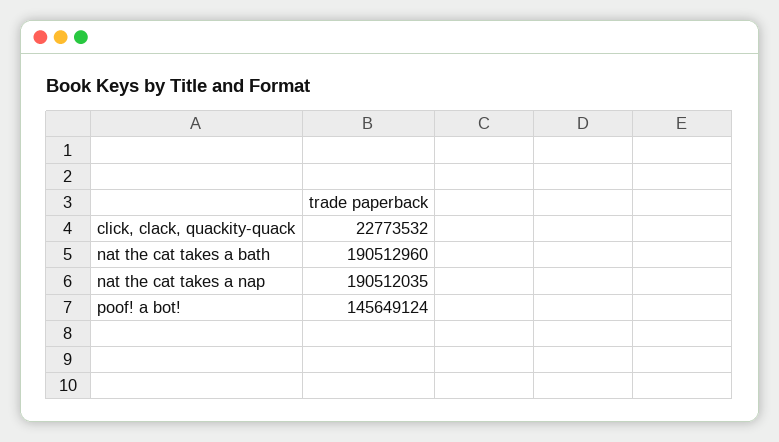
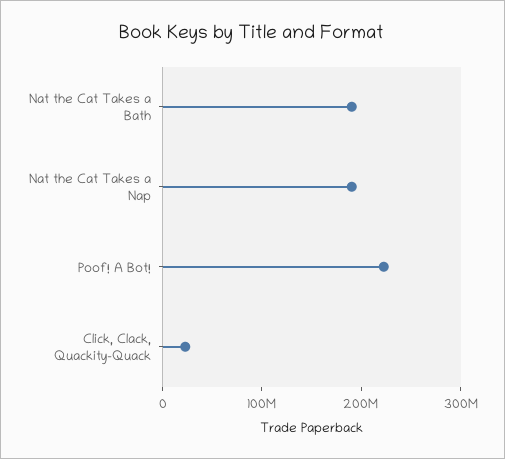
  {
    "click, clack, quackity-quack": 22773532,
    "nat the cat takes a bath": 190512960,
    "nat the cat takes a nap": 190512035,
-   "poof! a bot!": 145649124
+   "poof! a bot!": 220000000
  }

